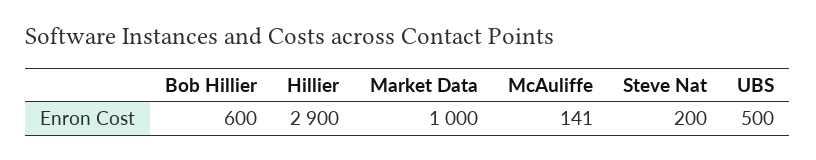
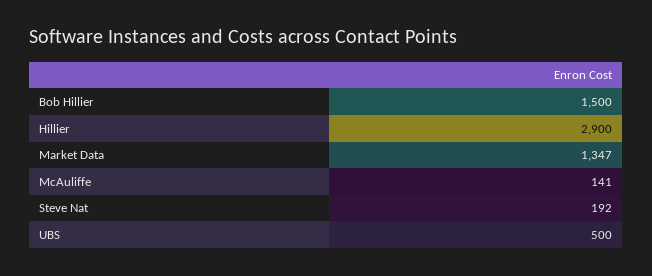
  {
-   "Bob Hillier": 600,
+   "Bob Hillier": 1500,
    "Hillier": 2900,
-   "Market Data": 1000,
+   "Market Data": 1347,
    "McAuliffe": 141,
-   "Steve Nat": 200,
+   "Steve Nat": 192,
    "UBS": 500
  }

